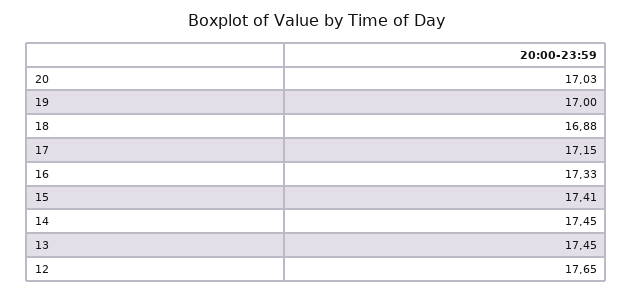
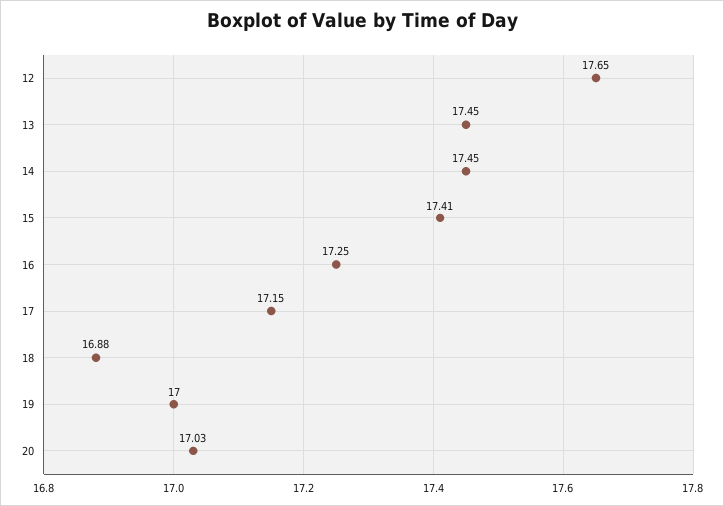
  {
    "20": 17.03,
    "19": 17,
    "18": 16.88,
    "17": 17.15,
-   "16": 17.33,
+   "16": 17.25,
    "15": 17.41,
    "14": 17.45,
    "13": 17.45,
    "12": 17.65
  }

